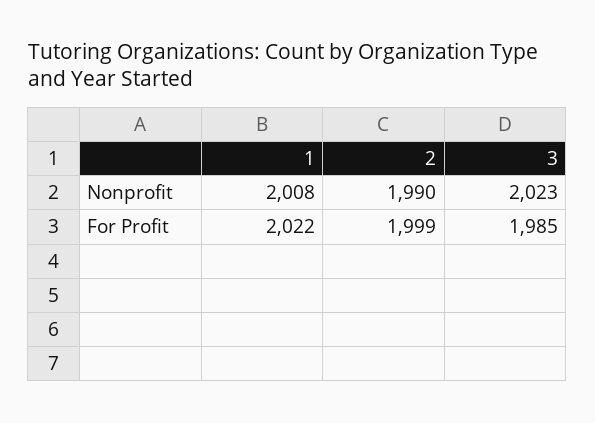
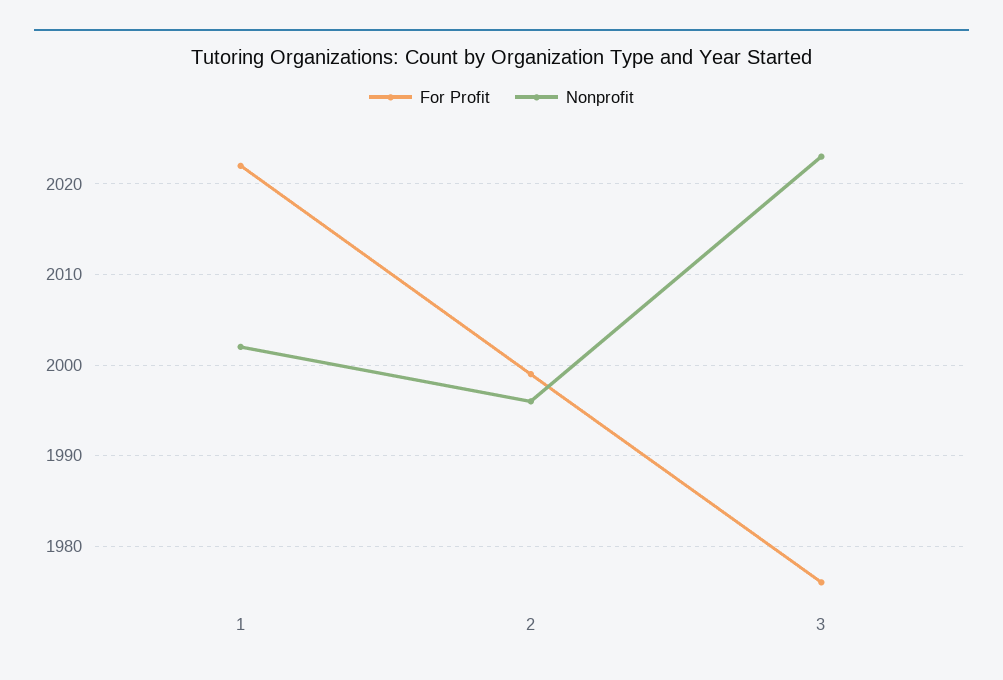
  {
    "Nonprofit": {
-     "1": 2008,
+     "1": 2002,
-     "2": 1990,
+     "2": 1996,
      "3": 2023
    },
    "For Profit": {
      "1": 2022,
      "2": 1999,
-     "3": 1985
+     "3": 1976
    }
  }

